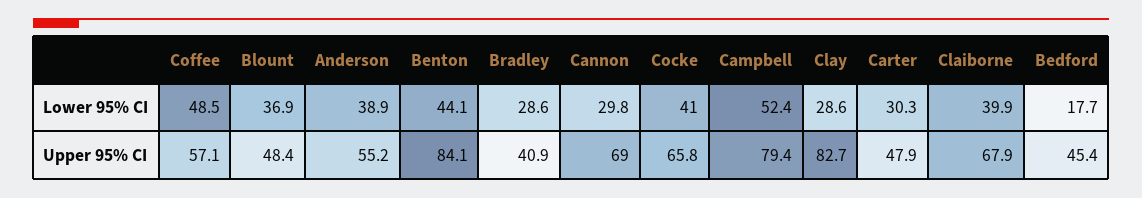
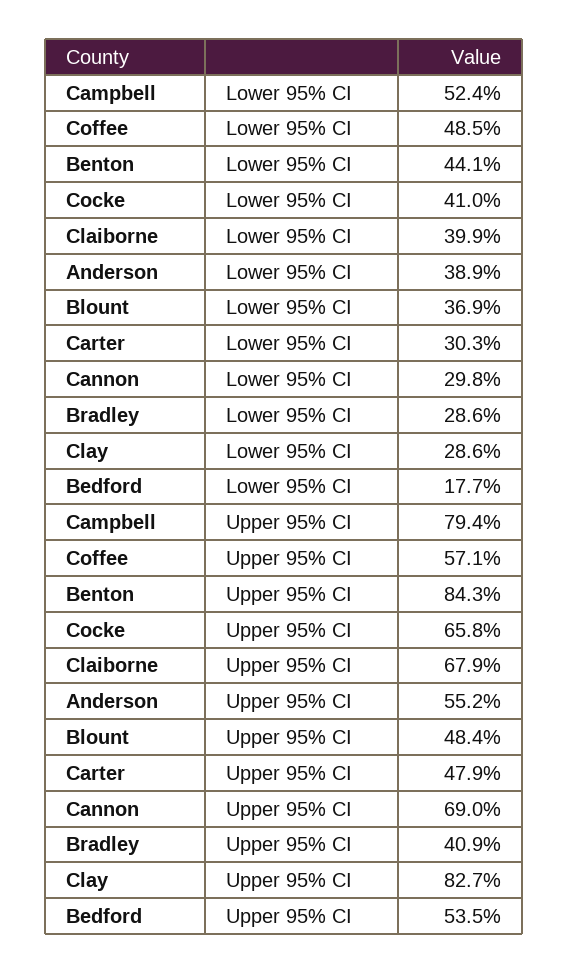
  {
    "Coffee": {
      "Lower 95% CI": 48.5,
      "Upper 95% CI": 57.1
    },
    "Blount": {
      "Lower 95% CI": 36.9,
      "Upper 95% CI": 48.4
    },
    "Anderson": {
      "Lower 95% CI": 38.9,
      "Upper 95% CI": 55.2
    },
    "Benton": {
      "Lower 95% CI": 44.1,
-     "Upper 95% CI": 84.1
+     "Upper 95% CI": 84.3
    },
    "Bradley": {
      "Lower 95% CI": 28.6,
      "Upper 95% CI": 40.9
    },
    "Cannon": {
      "Lower 95% CI": 29.8,
      "Upper 95% CI": 69
    },
    "Cocke": {
      "Lower 95% CI": 41,
      "Upper 95% CI": 65.8
    },
    "Campbell": {
      "Lower 95% CI": 52.4,
      "Upper 95% CI": 79.4
    },
    "Clay": {
      "Lower 95% CI": 28.6,
      "Upper 95% CI": 82.7
    },
    "Carter": {
      "Lower 95% CI": 30.3,
      "Upper 95% CI": 47.9
    },
    "Claiborne": {
      "Lower 95% CI": 39.9,
      "Upper 95% CI": 67.9
    },
    "Bedford": {
      "Lower 95% CI": 17.7,
-     "Upper 95% CI": 45.4
+     "Upper 95% CI": 53.5
    }
  }

